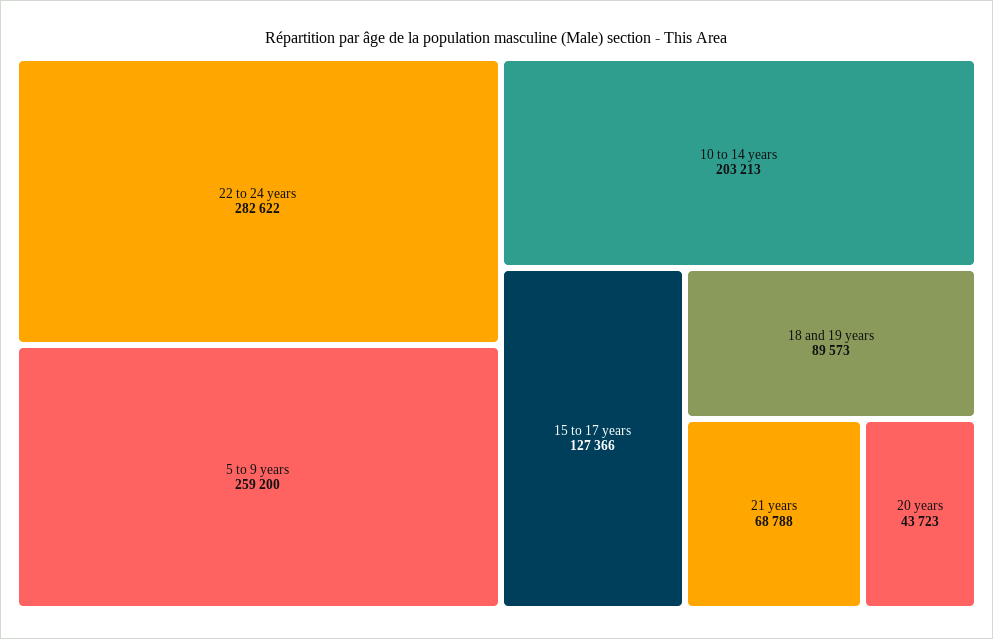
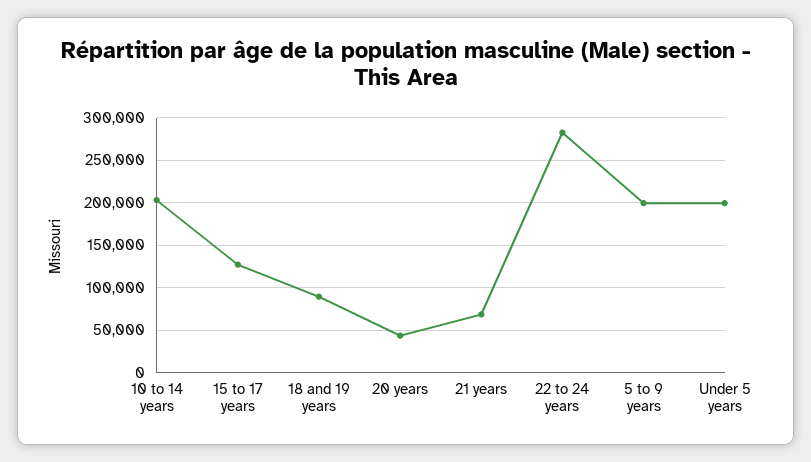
  {
    "22 to 24 years": 282622,
-   "5 to 9 years": 259200,
+   "5 to 9 years": 200000,
    "10 to 14 years": 203213,
    "15 to 17 years": 127366,
    "18 and 19 years": 89573,
    "21 years": 68788,
-   "20 years": 43723
+   "20 years": 43723,
+   "Under 5 years": 200000
  }

